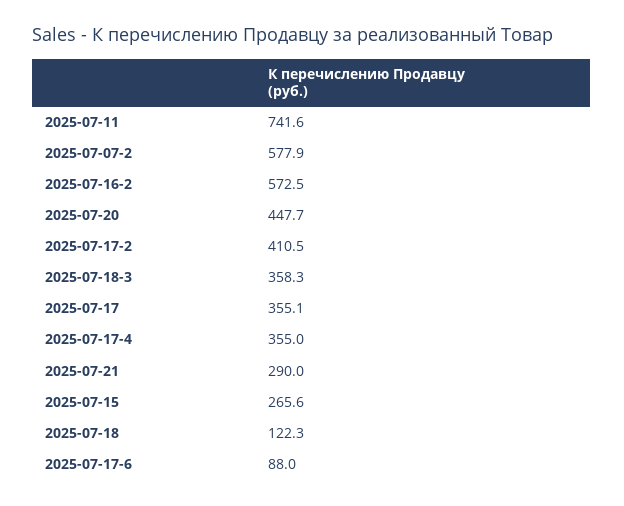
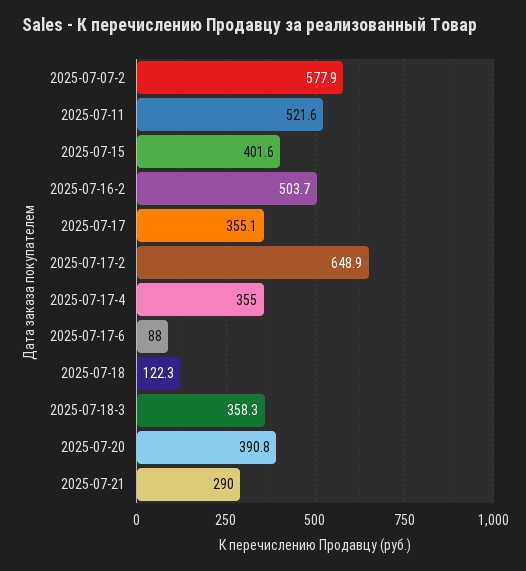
  {
-   "2025-07-11": 741.6,
+   "2025-07-11": 521.6,
    "2025-07-07-2": 577.9,
-   "2025-07-16-2": 572.5,
+   "2025-07-16-2": 503.7,
-   "2025-07-20": 447.7,
+   "2025-07-20": 390.8,
-   "2025-07-17-2": 410.5,
+   "2025-07-17-2": 648.9,
    "2025-07-18-3": 358.3,
    "2025-07-17": 355.1,
    "2025-07-17-4": 355,
    "2025-07-21": 290,
-   "2025-07-15": 265.6,
+   "2025-07-15": 401.6,
    "2025-07-18": 122.3,
    "2025-07-17-6": 88
  }

